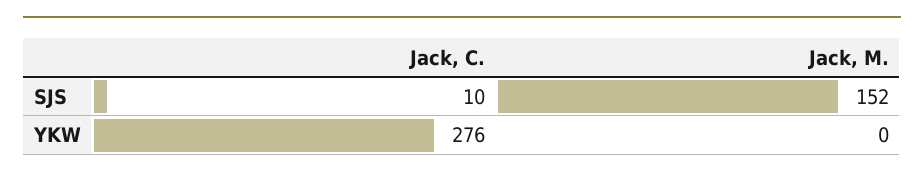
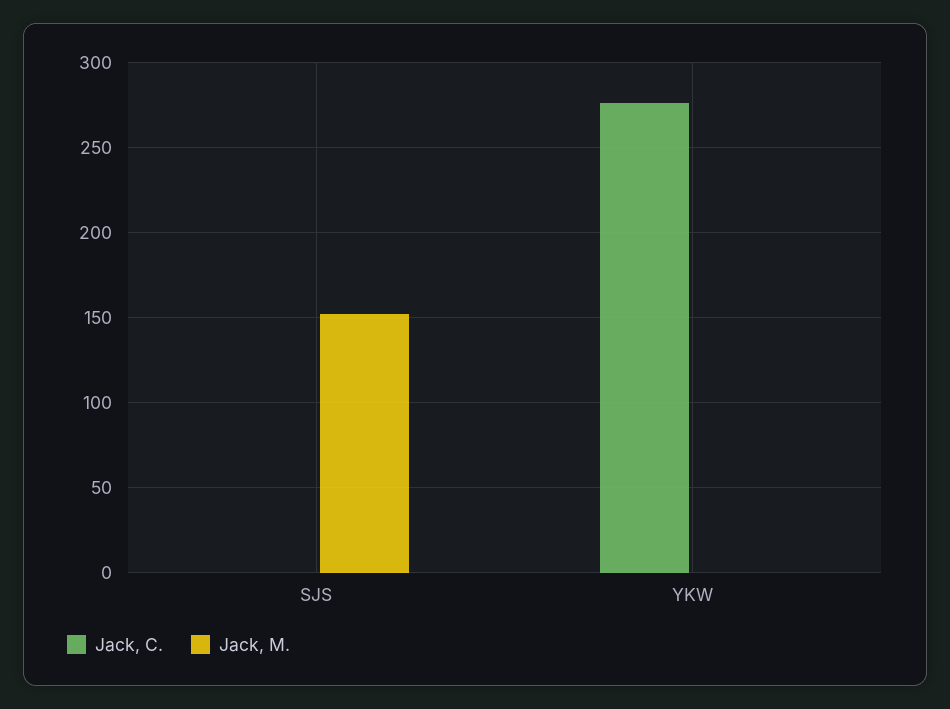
  {
    "Jack, C.": {
-     "SJS": 10,
+     "SJS": 0,
      "YKW": 276
    },
    "Jack, M.": {
      "SJS": 152,
      "YKW": 0
    }
  }

